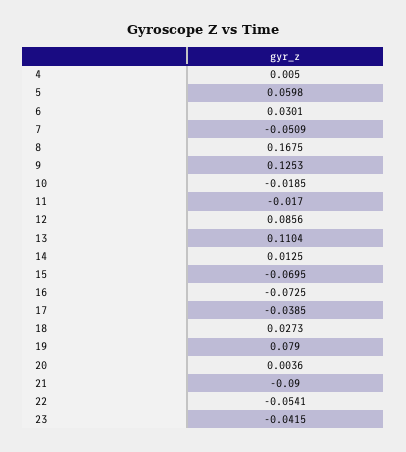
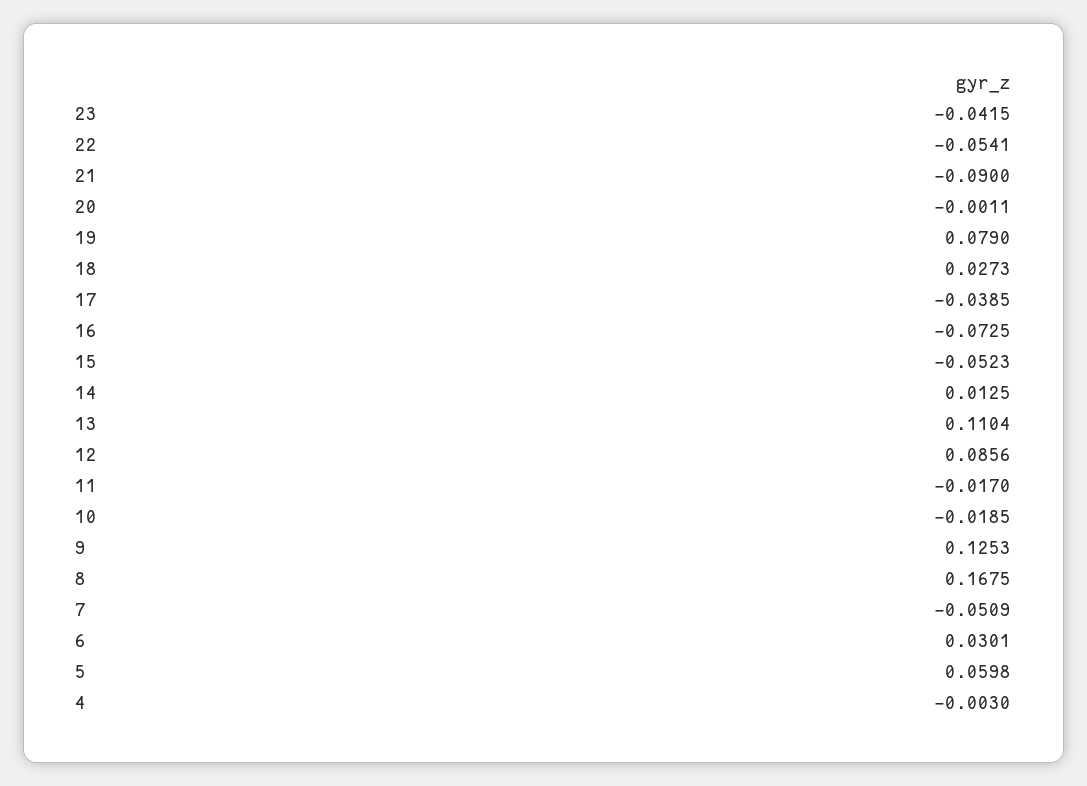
  {
-   "4": 0.005,
+   "4": -0.003,
    "5": 0.0598,
    "6": 0.0301,
    "7": -0.0509,
    "8": 0.1675,
    "9": 0.1253,
    "10": -0.0185,
    "11": -0.017,
    "12": 0.0856,
    "13": 0.1104,
    "14": 0.0125,
-   "15": -0.0695,
+   "15": -0.0523,
    "16": -0.0725,
    "17": -0.0385,
    "18": 0.0273,
    "19": 0.079,
-   "20": 0.0036,
+   "20": -0.0011,
    "21": -0.09,
    "22": -0.0541,
    "23": -0.0415
  }

